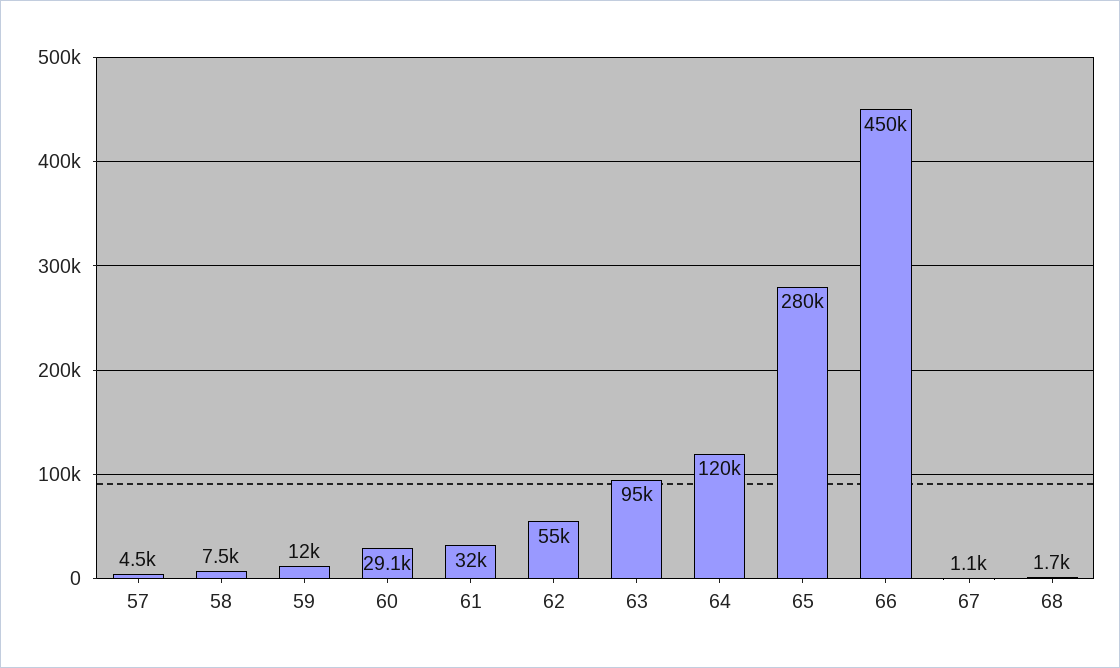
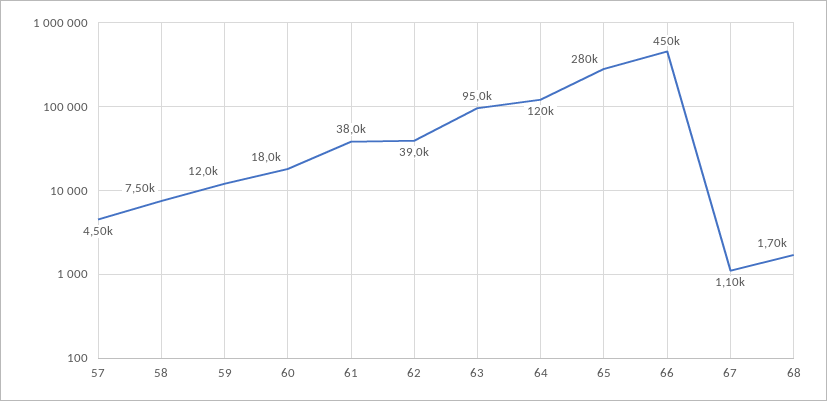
  {
    "57": 4500,
    "58": 7500,
    "59": 12000,
-   "60": 29100,
+   "60": 18000,
-   "61": 32000,
+   "61": 38000,
-   "62": 55000,
+   "62": 39000,
    "63": 95000,
    "64": 120000,
    "65": 280000,
    "66": 450000,
    "67": 1100,
    "68": 1700
  }

